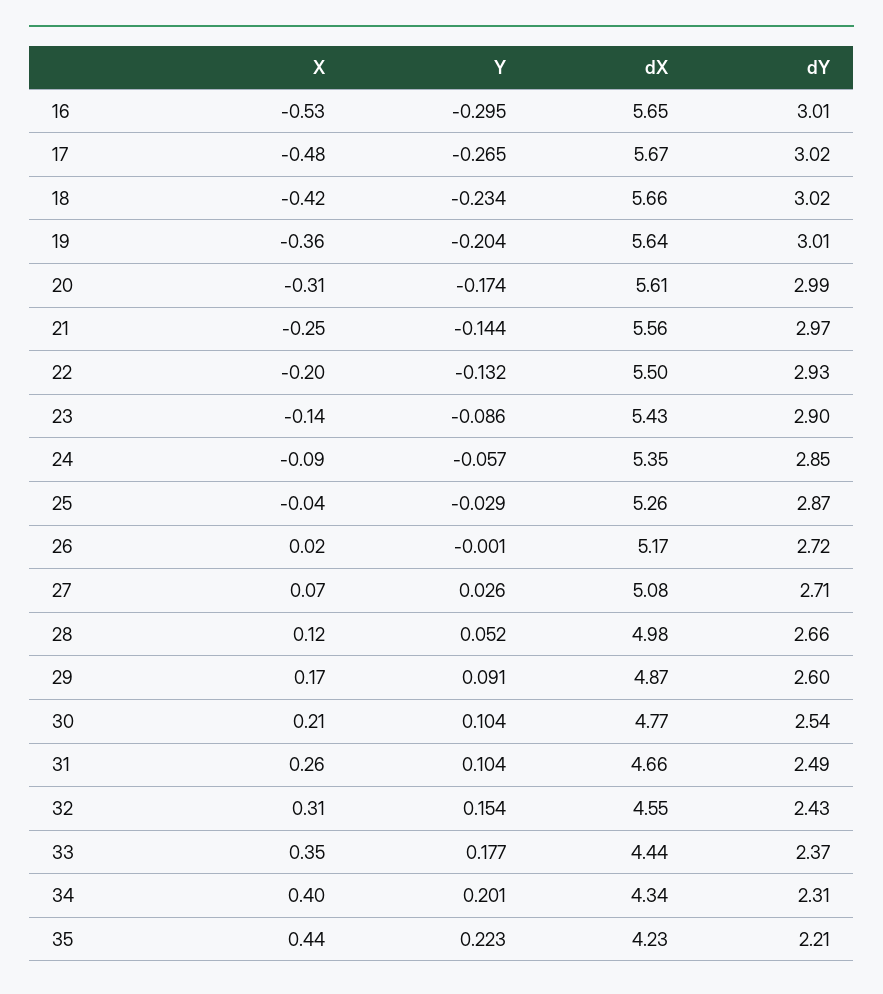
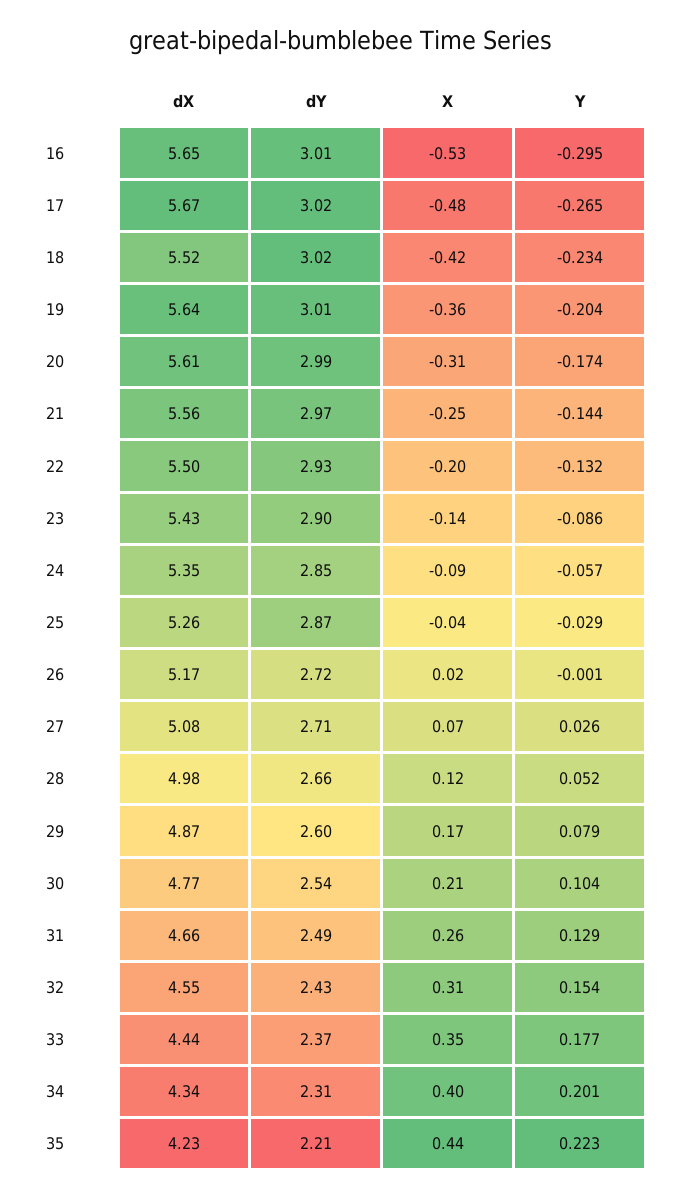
  {
    "X": {
      "16": -0.53,
      "17": -0.48,
      "18": -0.42,
      "19": -0.36,
      "20": -0.31,
      "21": -0.25,
      "22": -0.2,
      "23": -0.14,
      "24": -0.09,
      "25": -0.04,
      "26": 0.02,
      "27": 0.07,
      "28": 0.12,
      "29": 0.17,
      "30": 0.21,
      "31": 0.26,
      "32": 0.31,
      "33": 0.35,
      "34": 0.4,
      "35": 0.44
    },
    "Y": {
      "16": -0.295,
      "17": -0.265,
      "18": -0.234,
      "19": -0.204,
      "20": -0.174,
      "21": -0.144,
      "22": -0.132,
      "23": -0.086,
      "24": -0.057,
      "25": -0.029,
      "26": -0.001,
      "27": 0.026,
      "28": 0.052,
-     "29": 0.091,
+     "29": 0.079,
      "30": 0.104,
-     "31": 0.104,
+     "31": 0.129,
      "32": 0.154,
      "33": 0.177,
      "34": 0.201,
      "35": 0.223
    },
    "dX": {
      "16": 5.65,
      "17": 5.67,
-     "18": 5.66,
+     "18": 5.52,
      "19": 5.64,
      "20": 5.61,
      "21": 5.56,
      "22": 5.5,
      "23": 5.43,
      "24": 5.35,
      "25": 5.26,
      "26": 5.17,
      "27": 5.08,
      "28": 4.98,
      "29": 4.87,
      "30": 4.77,
      "31": 4.66,
      "32": 4.55,
      "33": 4.44,
      "34": 4.34,
      "35": 4.23
    },
    "dY": {
      "16": 3.01,
      "17": 3.02,
      "18": 3.02,
      "19": 3.01,
      "20": 2.99,
      "21": 2.97,
      "22": 2.93,
      "23": 2.9,
      "24": 2.85,
      "25": 2.87,
      "26": 2.72,
      "27": 2.71,
      "28": 2.66,
      "29": 2.6,
      "30": 2.54,
      "31": 2.49,
      "32": 2.43,
      "33": 2.37,
      "34": 2.31,
      "35": 2.21
    }
  }

